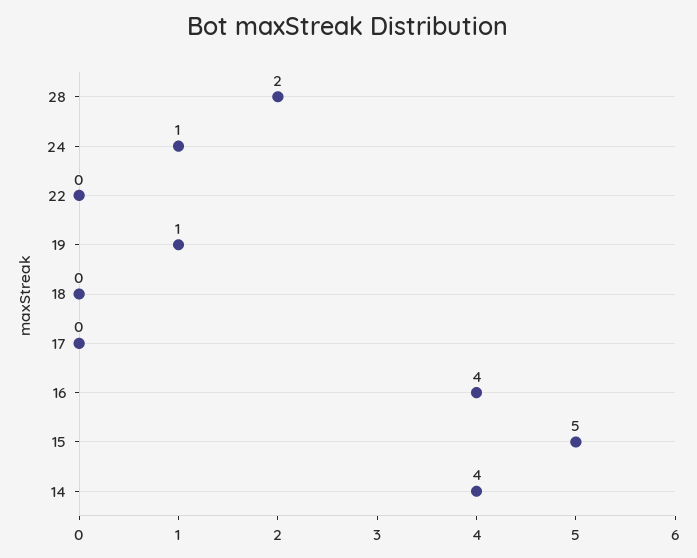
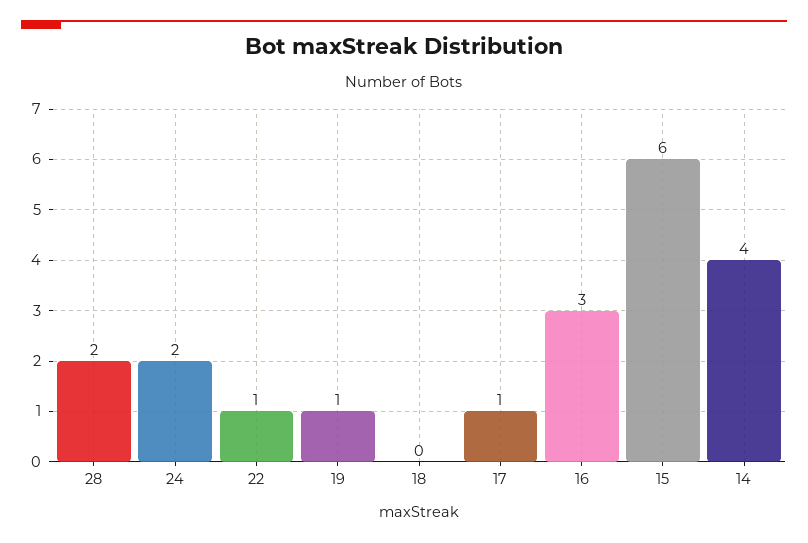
  {
    "28": 2,
-   "24": 1,
+   "24": 2,
-   "22": 0,
+   "22": 1,
    "19": 1,
    "18": 0,
-   "17": 0,
+   "17": 1,
-   "16": 4,
+   "16": 3,
-   "15": 5,
+   "15": 6,
    "14": 4
  }

